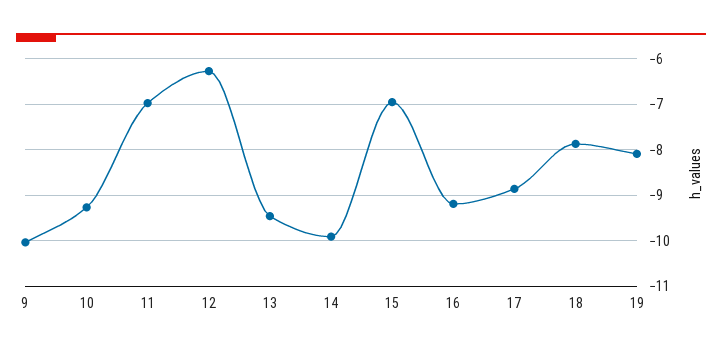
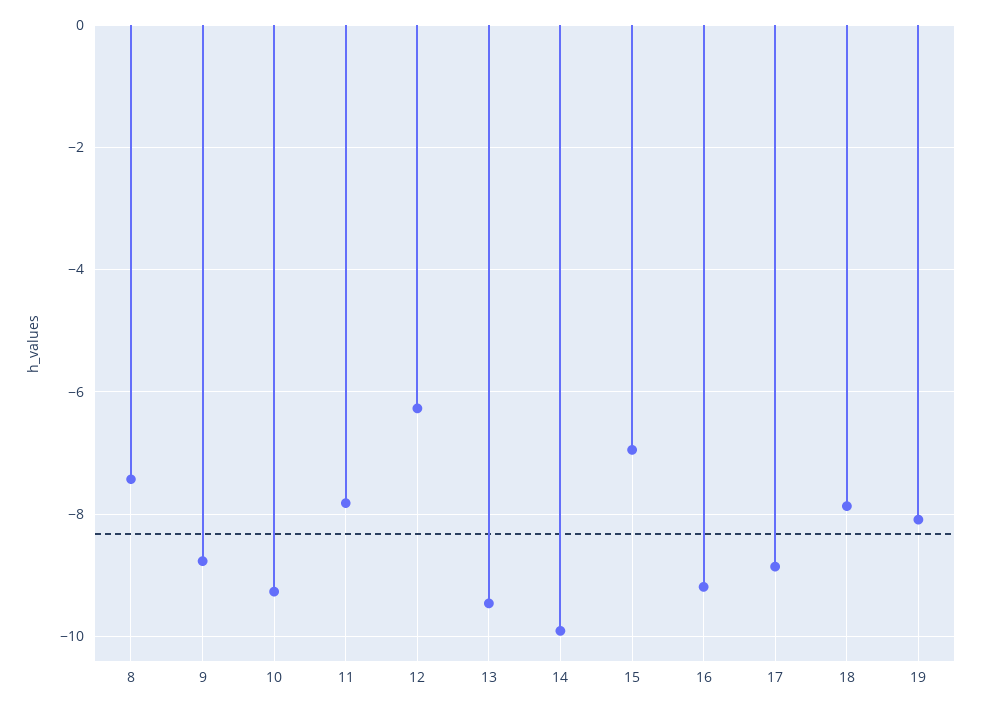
  {
-   "9": -10,
+   "9": -8.8,
    "10": -9.2,
-   "11": -7,
+   "11": -7.8,
    "12": -6.2,
    "13": -9.4,
    "14": -10,
    "15": -7,
    "16": -9.2,
    "17": -8.8,
    "18": -7.8,
-   "19": -8
+   "19": -8,
+   "8": -7.4
  }

